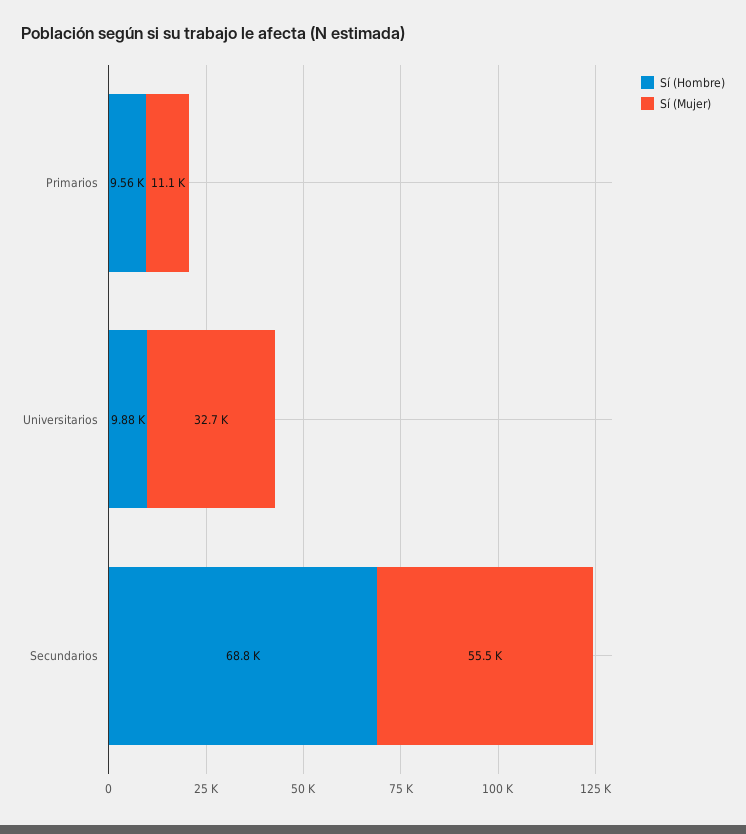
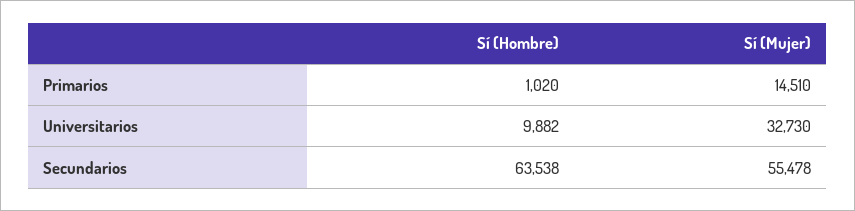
  {
    "Sí (Hombre)": {
-     "Primarios": 9560,
+     "Primarios": 1020,
      "Universitarios": 9882,
-     "Secundarios": 68800
+     "Secundarios": 63538
    },
    "Sí (Mujer)": {
-     "Primarios": 11100,
+     "Primarios": 14510,
      "Universitarios": 32730,
      "Secundarios": 55478
    }
  }

